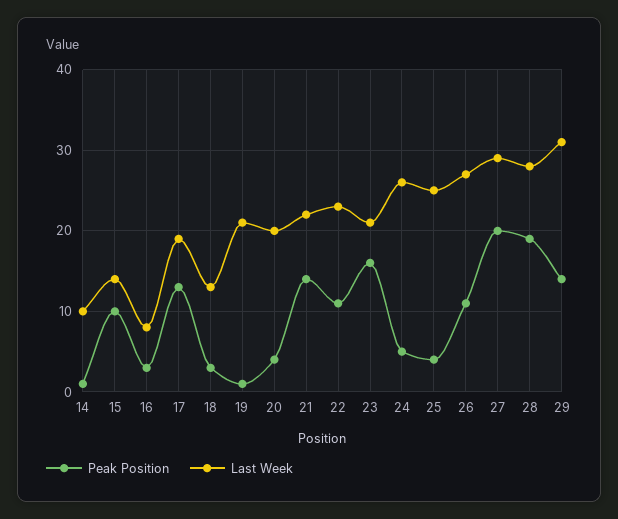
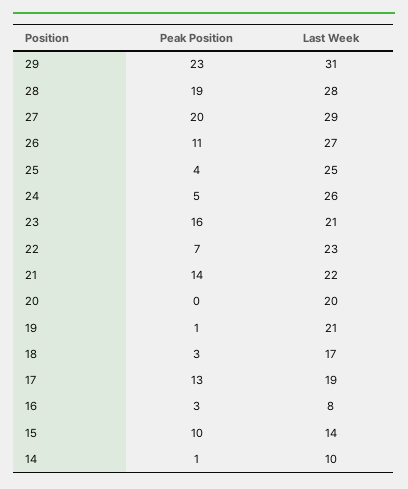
  {
    "Peak Position": {
      "14": 1,
      "15": 10,
      "16": 3,
      "17": 13,
      "18": 3,
      "19": 1,
-     "20": 4,
+     "20": 0,
      "21": 14,
-     "22": 11,
+     "22": 7,
      "23": 16,
      "24": 5,
      "25": 4,
      "26": 11,
      "27": 20,
      "28": 19,
-     "29": 14
+     "29": 23
    },
    "Last Week": {
      "14": 10,
      "15": 14,
      "16": 8,
      "17": 19,
-     "18": 13,
+     "18": 17,
      "19": 21,
      "20": 20,
      "21": 22,
      "22": 23,
      "23": 21,
      "24": 26,
      "25": 25,
      "26": 27,
      "27": 29,
      "28": 28,
      "29": 31
    }
  }

